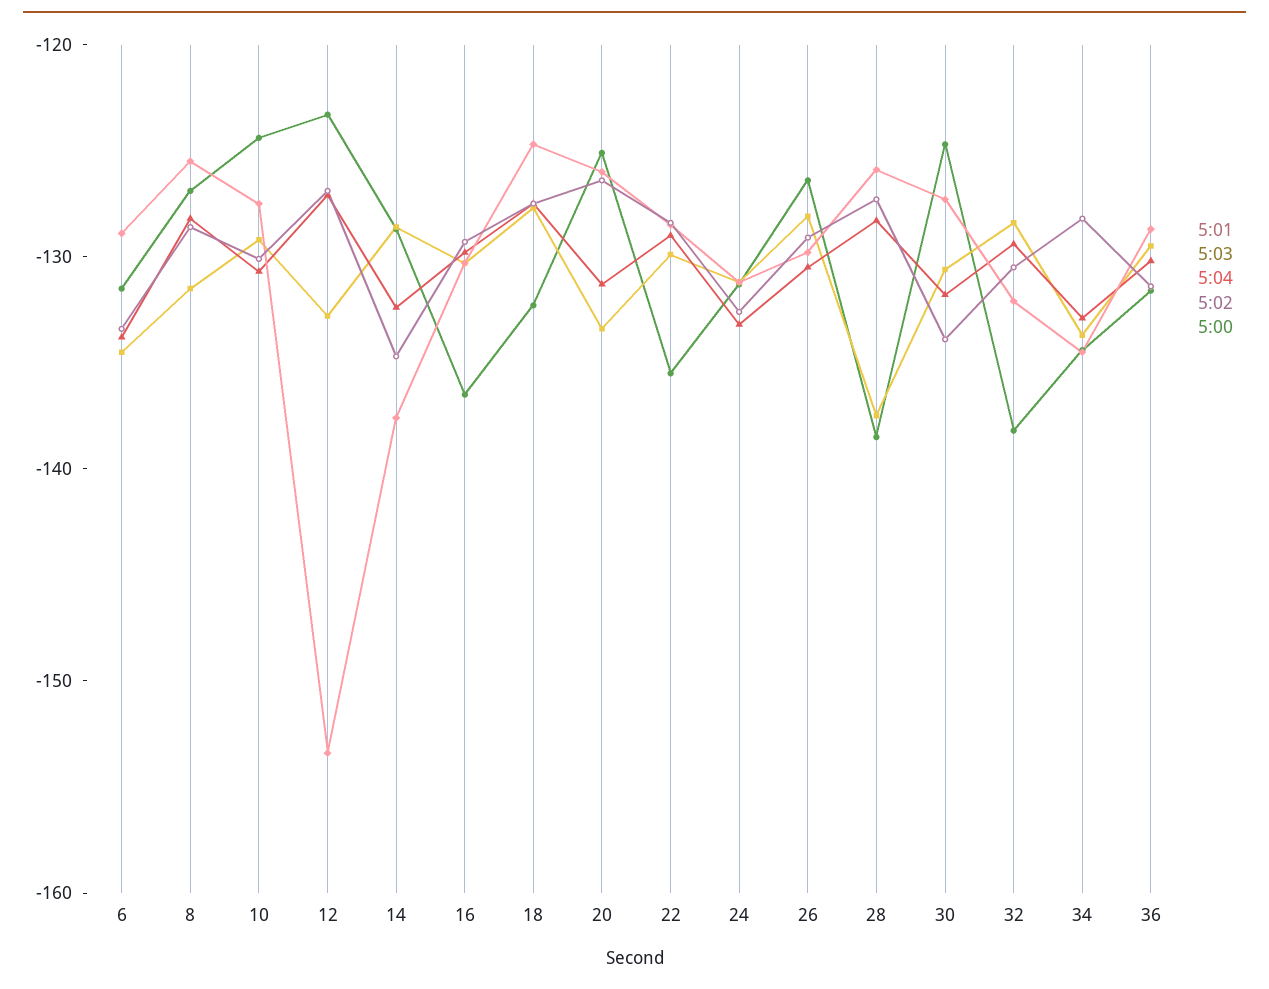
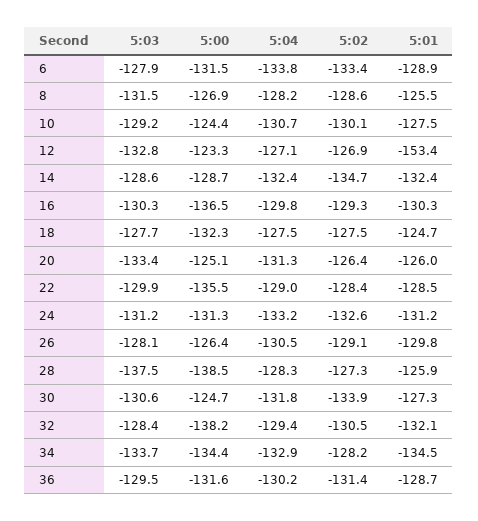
  {
    "5:01": {
      "6": -128.9,
      "8": -125.5,
      "10": -127.5,
      "12": -153.4,
-     "14": -138,
+     "14": -132.4,
      "16": -130.3,
      "18": -124.7,
      "20": -126,
      "22": -128.5,
      "24": -131.2,
      "26": -129.8,
      "28": -125.9,
      "30": -127.3,
      "32": -132.1,
      "34": -134.5,
      "36": -128.7
    },
    "5:03": {
-     "6": -134,
+     "6": -127.9,
      "8": -131.5,
      "10": -129.2,
      "12": -132.8,
      "14": -128.6,
      "16": -130.3,
      "18": -127.7,
      "20": -133.4,
      "22": -129.9,
      "24": -131.2,
      "26": -128.1,
      "28": -137.5,
      "30": -130.6,
      "32": -128.4,
      "34": -133.7,
      "36": -129.5
    },
    "5:04": {
      "6": -133.8,
      "8": -128.2,
      "10": -130.7,
      "12": -127.1,
      "14": -132.4,
      "16": -129.8,
      "18": -127.5,
      "20": -131.3,
      "22": -129,
      "24": -133.2,
      "26": -130.5,
      "28": -128.3,
      "30": -131.8,
      "32": -129.4,
      "34": -132.9,
      "36": -130.2
    },
    "5:02": {
      "6": -133.4,
      "8": -128.6,
      "10": -130.1,
      "12": -126.9,
      "14": -134.7,
      "16": -129.3,
      "18": -127.5,
      "20": -126.4,
      "22": -128.4,
      "24": -132.6,
      "26": -129.1,
      "28": -127.3,
      "30": -133.9,
      "32": -130.5,
      "34": -128.2,
      "36": -131.4
    },
    "5:00": {
      "6": -131.5,
      "8": -126.9,
      "10": -124.4,
      "12": -123.3,
      "14": -128.7,
      "16": -136.5,
      "18": -132.3,
      "20": -125.1,
      "22": -135.5,
      "24": -131.3,
      "26": -126.4,
      "28": -138.5,
      "30": -124.7,
      "32": -138.2,
      "34": -134.4,
      "36": -131.6
    }
  }

